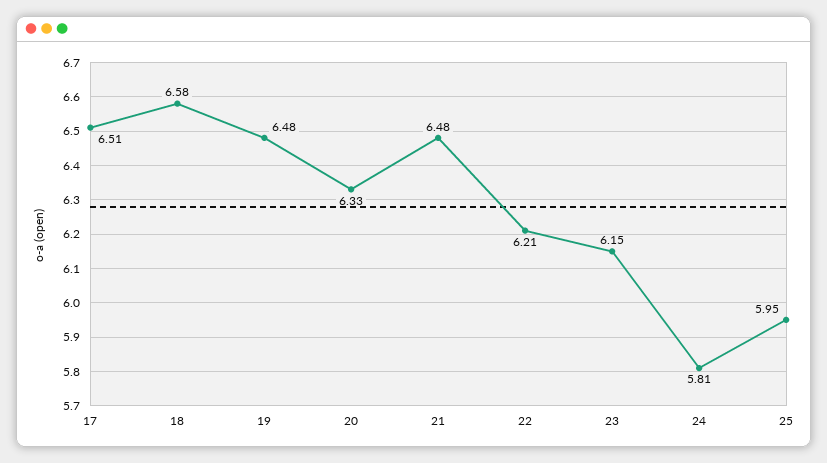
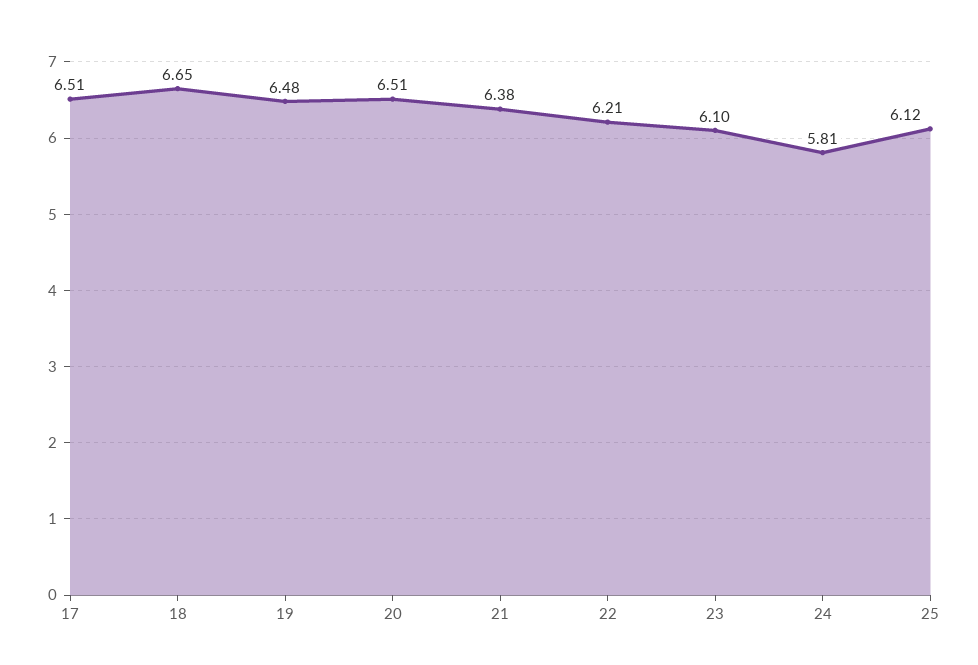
  {
    "17": 6.51,
-   "18": 6.58,
+   "18": 6.65,
    "19": 6.48,
-   "20": 6.33,
+   "20": 6.51,
-   "21": 6.48,
+   "21": 6.38,
    "22": 6.21,
-   "23": 6.15,
+   "23": 6.1,
    "24": 5.81,
-   "25": 5.95
+   "25": 6.12
  }

